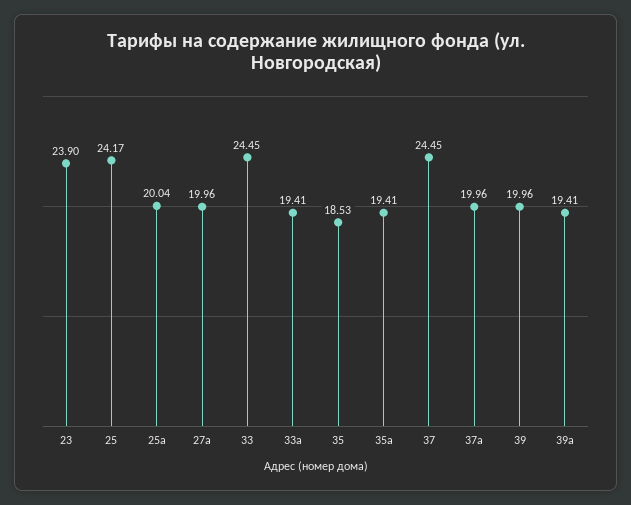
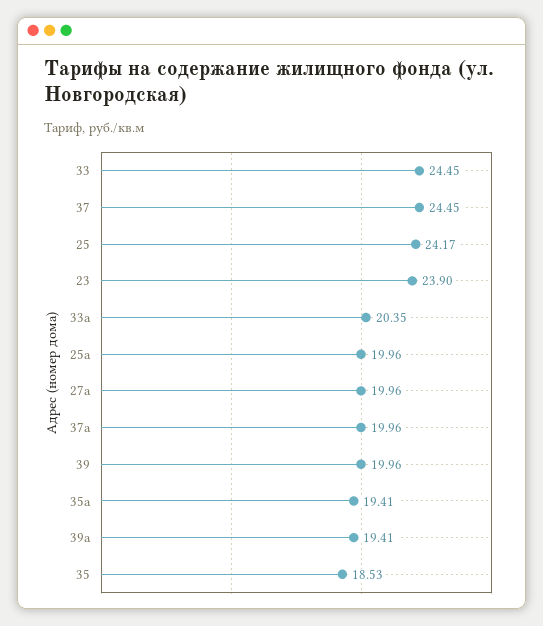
  {
    "23": 23.9,
    "25": 24.17,
-   "25а": 20.04,
+   "25а": 19.96,
    "27а": 19.96,
    "33": 24.45,
-   "33а": 19.41,
+   "33а": 20.35,
    "35": 18.53,
    "35а": 19.41,
    "37": 24.45,
    "37а": 19.96,
    "39": 19.96,
    "39а": 19.41
  }

